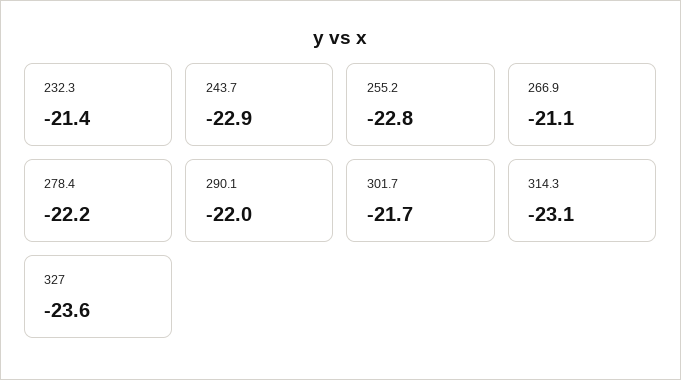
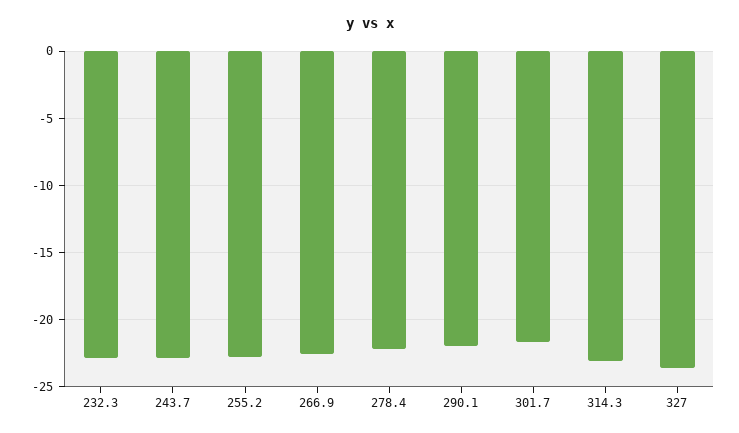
  {
-   "232.3": -21.4,
+   "232.3": -23,
    "243.7": -22.9,
    "255.2": -22.8,
-   "266.9": -21.1,
+   "266.9": -22.5,
    "278.4": -22.2,
    "290.1": -22,
    "301.7": -21.7,
    "314.3": -23.1,
    "327": -23.6
  }

